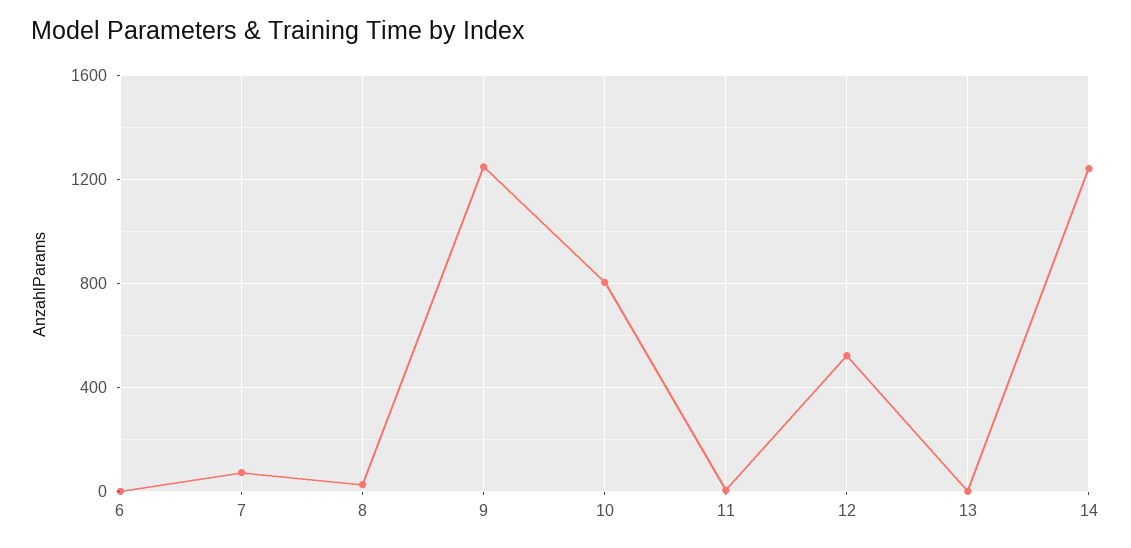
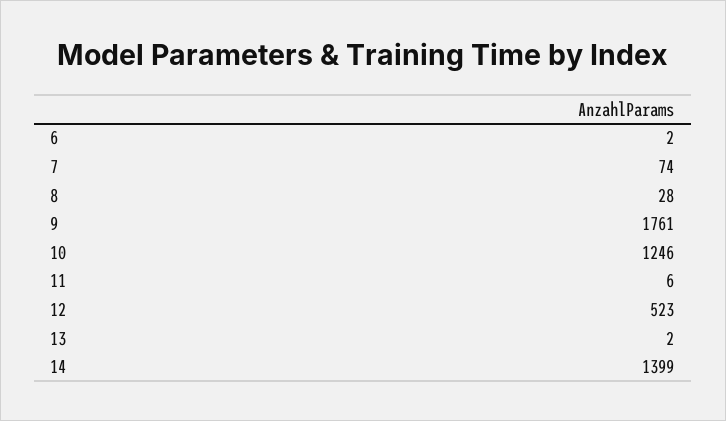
  {
    "6": 2,
    "7": 74,
    "8": 28,
-   "9": 1250,
+   "9": 1761,
-   "10": 800,
+   "10": 1246,
    "11": 6,
    "12": 523,
    "13": 2,
-   "14": 1250
+   "14": 1399
  }

